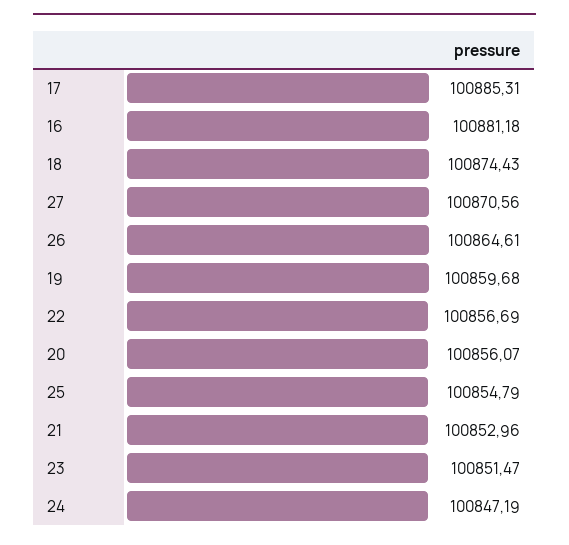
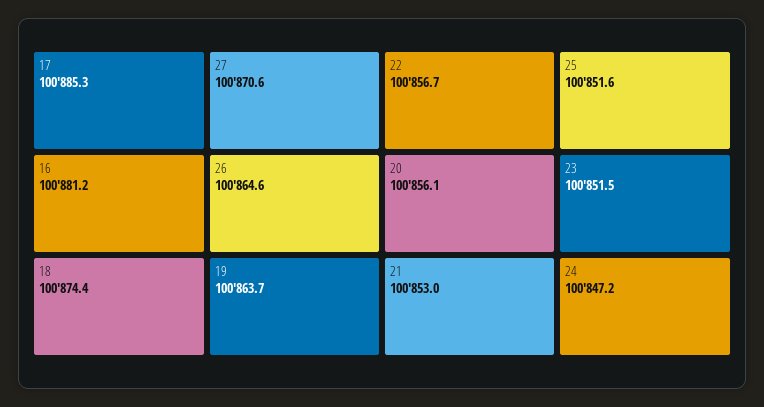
  {
    "17": 100885.31,
    "16": 100881.18,
    "18": 100874.43,
    "27": 100870.56,
    "26": 100864.61,
-   "19": 100859.68,
+   "19": 100863.7,
    "22": 100856.69,
    "20": 100856.07,
-   "25": 100854.79,
+   "25": 100851.6,
    "21": 100852.96,
    "23": 100851.47,
    "24": 100847.19
  }

